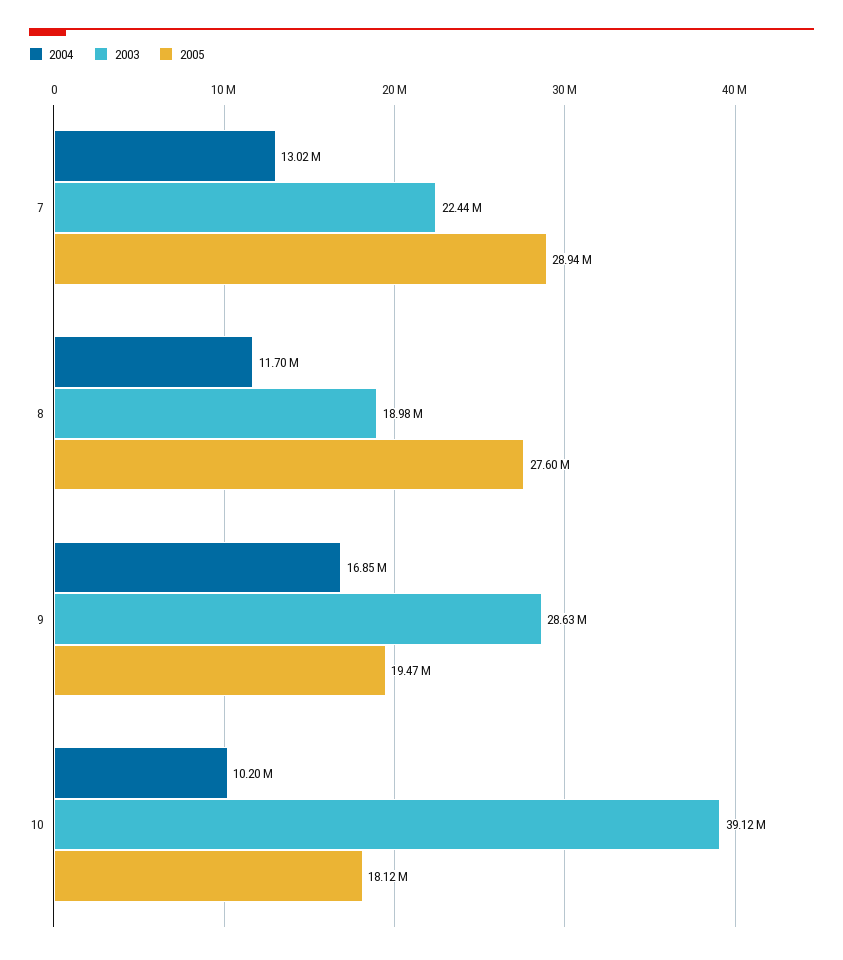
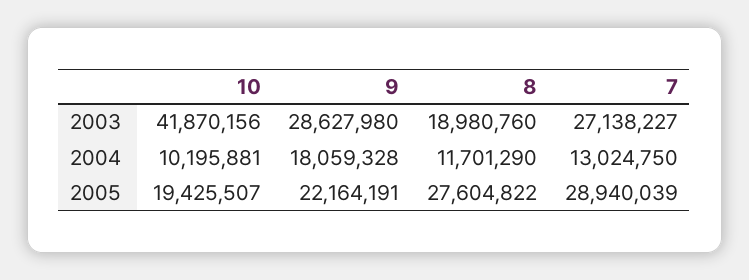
  {
    "2004": {
      "7": 13024750,
      "8": 11701290,
-     "9": 16850000,
+     "9": 18059328,
      "10": 10195881
    },
    "2003": {
-     "7": 22440000,
+     "7": 27138227,
      "8": 18980760,
      "9": 28627980,
-     "10": 39120000
+     "10": 41870156
    },
    "2005": {
      "7": 28940039,
      "8": 27604822,
-     "9": 19470000,
+     "9": 22164191,
-     "10": 18120000
+     "10": 19425507
    }
  }

